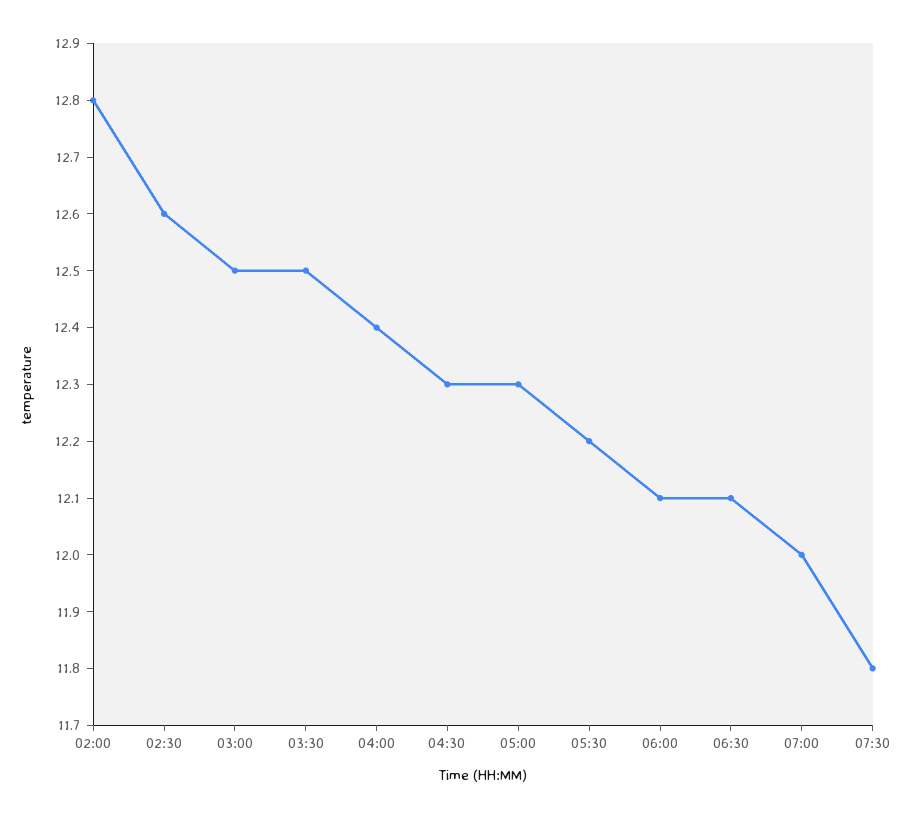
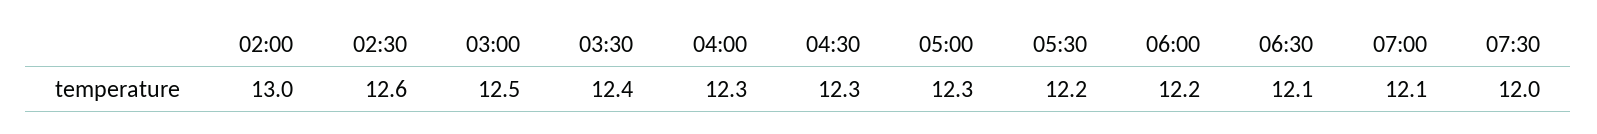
  {
-   "02:00": 12.8,
+   "02:00": 13,
    "02:30": 12.6,
    "03:00": 12.5,
-   "03:30": 12.5,
+   "03:30": 12.4,
-   "04:00": 12.4,
+   "04:00": 12.3,
    "04:30": 12.3,
    "05:00": 12.3,
    "05:30": 12.2,
-   "06:00": 12.1,
+   "06:00": 12.2,
    "06:30": 12.1,
-   "07:00": 12,
+   "07:00": 12.1,
-   "07:30": 11.8
+   "07:30": 12
  }

